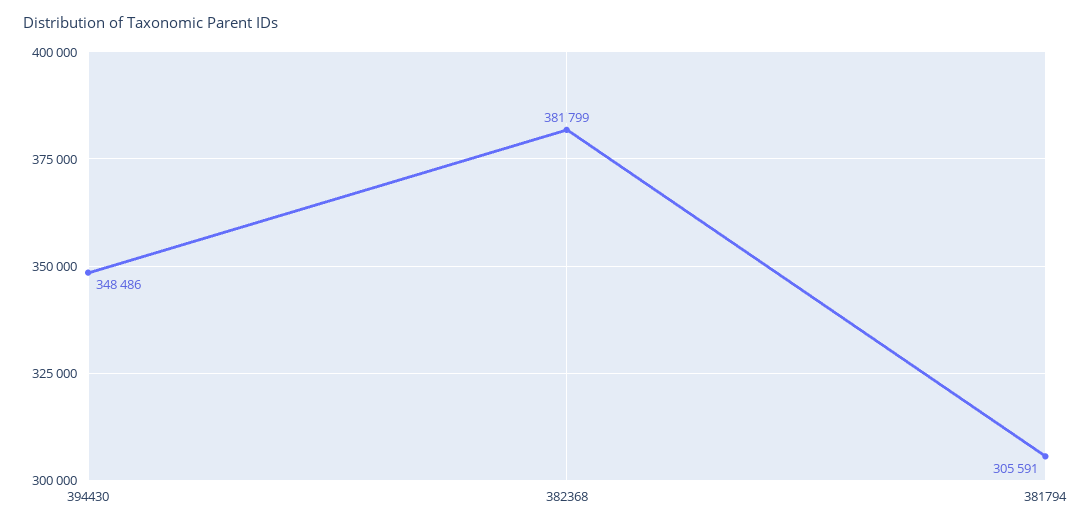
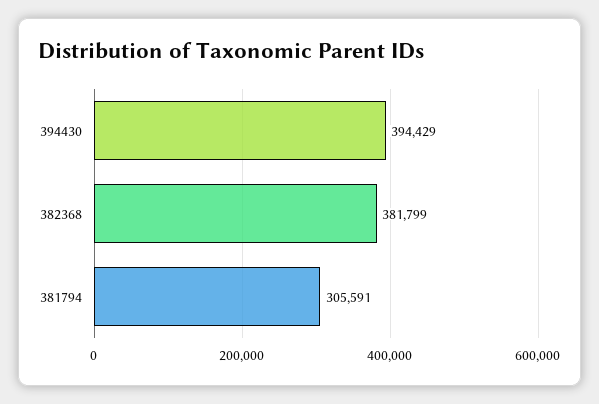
  {
-   "394430": 348486,
+   "394430": 394429,
    "382368": 381799,
    "381794": 305591
  }

